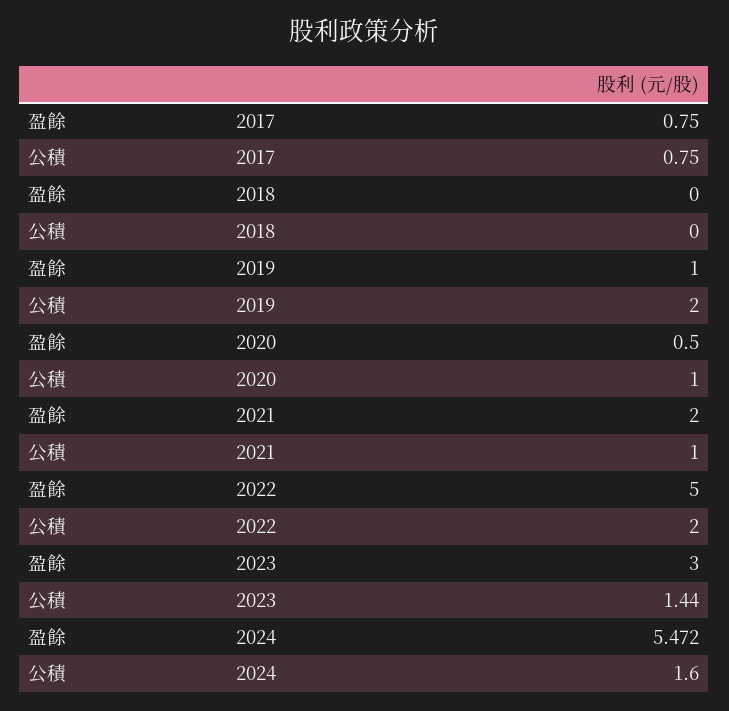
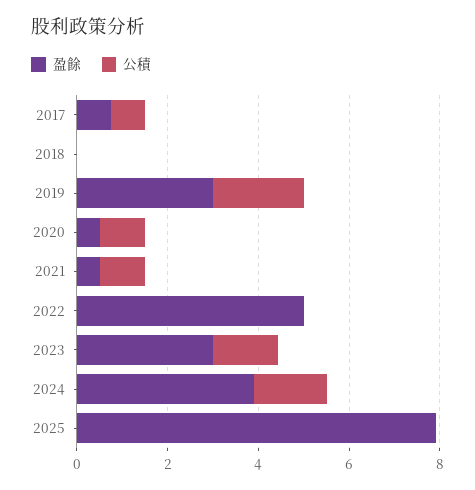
  {
    "盈餘": {
      "2017": 0.75,
      "2018": 0,
-     "2019": 1,
+     "2019": 3,
      "2020": 0.5,
-     "2021": 2,
+     "2021": 0.5,
      "2022": 5,
      "2023": 3,
-     "2024": 5.472
+     "2024": 4,
+     "2025": 8
    },
    "公積": {
      "2017": 0.75,
      "2018": 0,
      "2019": 2,
      "2020": 1,
      "2021": 1,
-     "2022": 2,
+     "2022": 0,
      "2023": 1.44,
-     "2024": 1.6
+     "2024": 1.6,
+     "2025": 0
    }
  }

